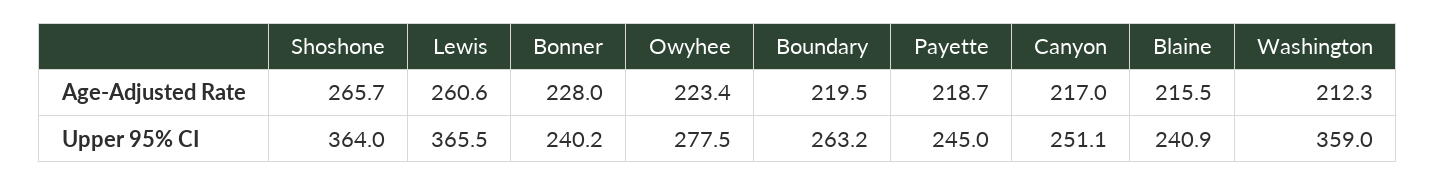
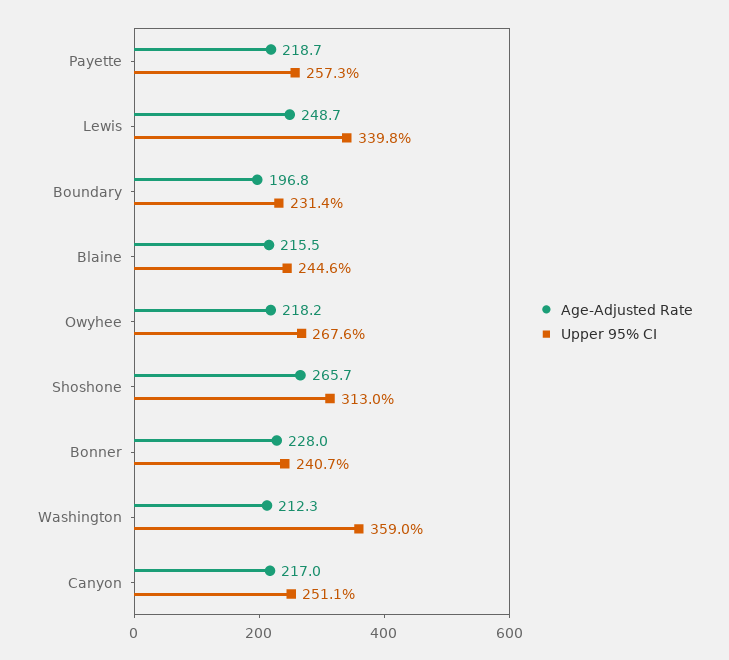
  {
    "Age-Adjusted Rate": {
      "Shoshone": 265.7,
-     "Lewis": 260.6,
+     "Lewis": 248.7,
      "Bonner": 228,
-     "Owyhee": 223.4,
+     "Owyhee": 218.2,
-     "Boundary": 219.5,
+     "Boundary": 196.8,
      "Payette": 218.7,
      "Canyon": 217,
      "Blaine": 215.5,
      "Washington": 212.3
    },
    "Upper 95% CI": {
-     "Shoshone": 364,
+     "Shoshone": 313,
-     "Lewis": 365.5,
+     "Lewis": 339.8,
-     "Bonner": 240.2,
+     "Bonner": 240.7,
-     "Owyhee": 277.5,
+     "Owyhee": 267.6,
-     "Boundary": 263.2,
+     "Boundary": 231.4,
-     "Payette": 245,
+     "Payette": 257.3,
      "Canyon": 251.1,
-     "Blaine": 240.9,
+     "Blaine": 244.6,
      "Washington": 359
    }
  }

